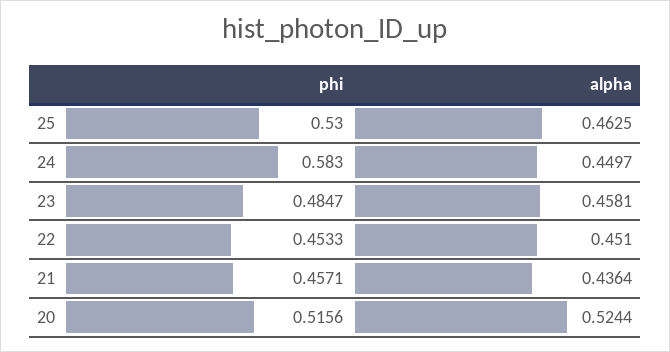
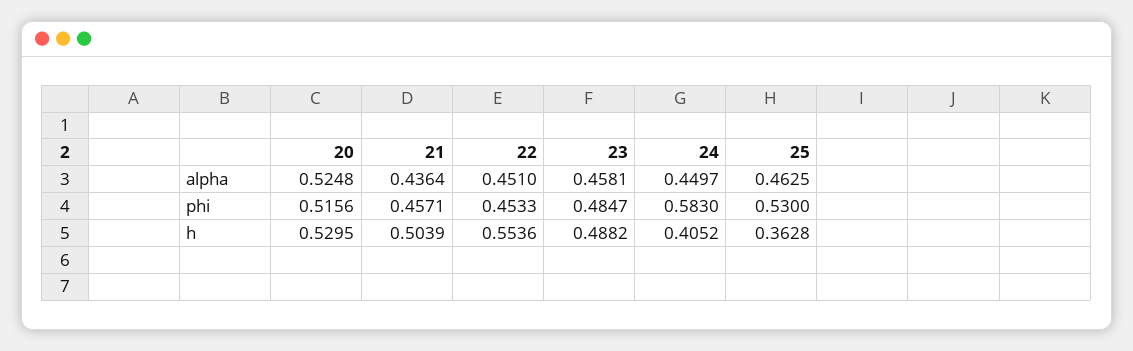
  {
    "phi": {
      "25": 0.53,
      "24": 0.583,
      "23": 0.4847,
      "22": 0.4533,
      "21": 0.4571,
      "20": 0.5156
    },
    "alpha": {
      "25": 0.4625,
      "24": 0.4497,
      "23": 0.4581,
      "22": 0.451,
      "21": 0.4364,
-     "20": 0.5244
+     "20": 0.5248
-   }
+   },
+   "h": {
+     "20": 0.5295,
+     "21": 0.5039,
+     "22": 0.5536,
+     "23": 0.4882,
+     "24": 0.4052,
+     "25": 0.3628
+   }
  }

